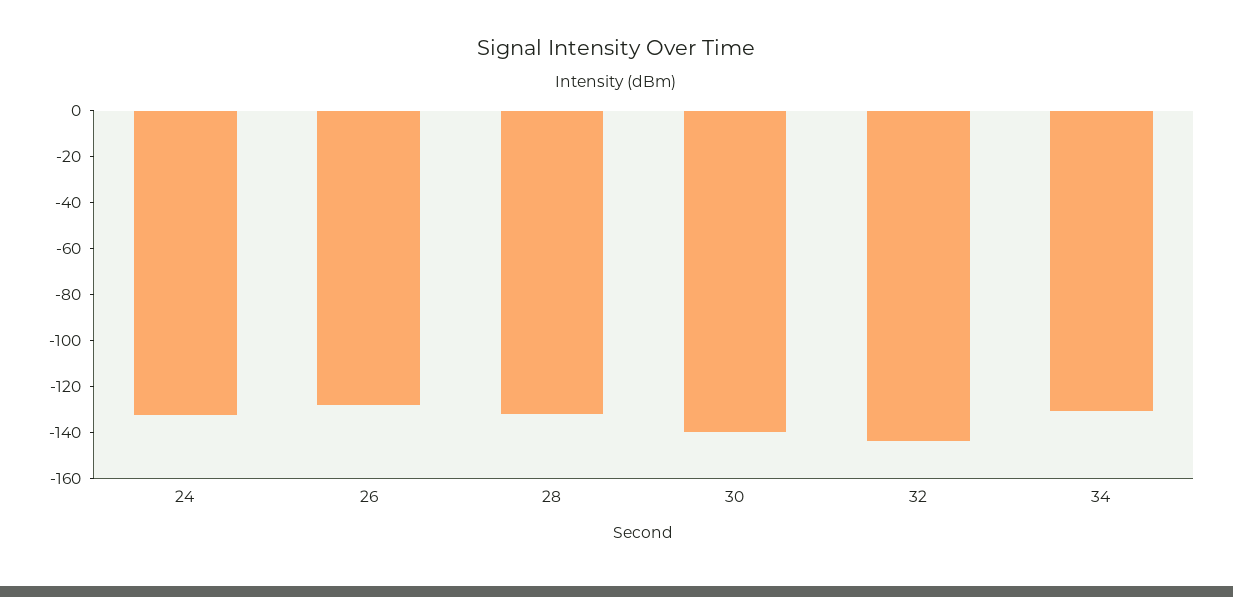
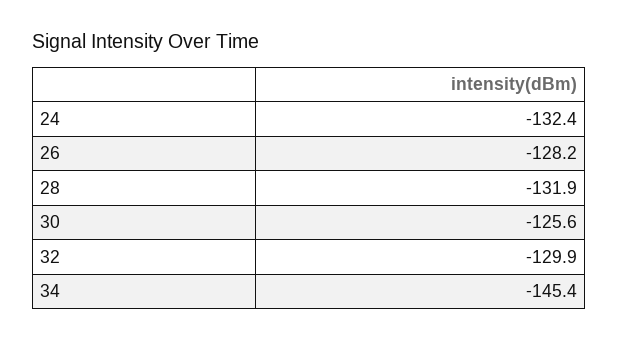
  {
    "24": -132.4,
    "26": -128.2,
    "28": -131.9,
-   "30": -140,
+   "30": -125.6,
-   "32": -145,
+   "32": -129.9,
-   "34": -130
+   "34": -145.4
  }

